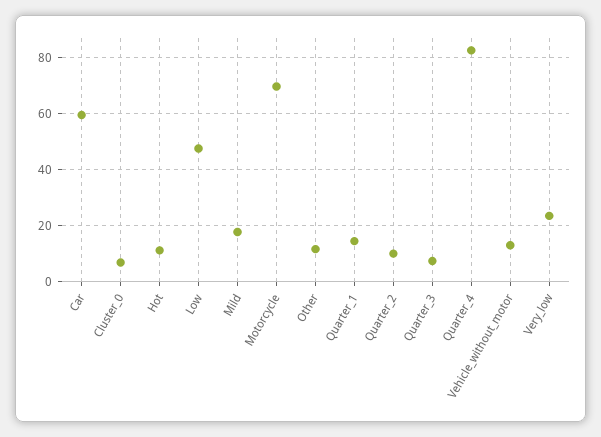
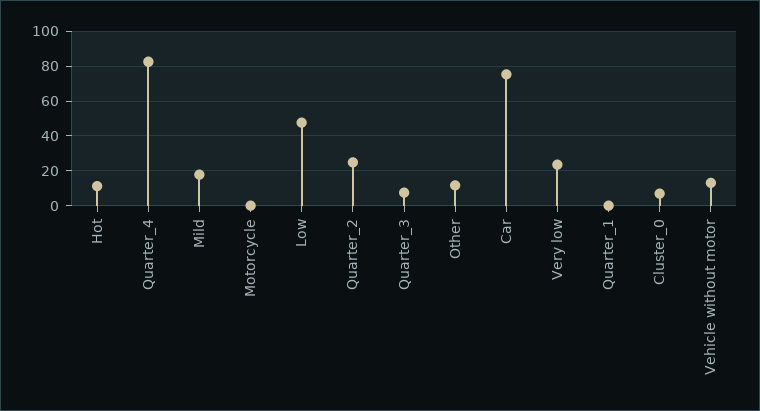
  {
-   "Car": 60,
+   "Car": 75,
    "Cluster_0": 7.5,
    "Hot": 10,
    "Low": 47.5,
    "Mild": 17.5,
-   "Motorcycle": 70,
+   "Motorcycle": 0,
    "Other": 12.5,
-   "Quarter_1": 15,
+   "Quarter_1": 0,
-   "Quarter_2": 10,
+   "Quarter_2": 25,
    "Quarter_3": 7.5,
    "Quarter_4": 82.5,
    "Vehicle_without_motor": 12.5,
    "Very_low": 22.5
  }

